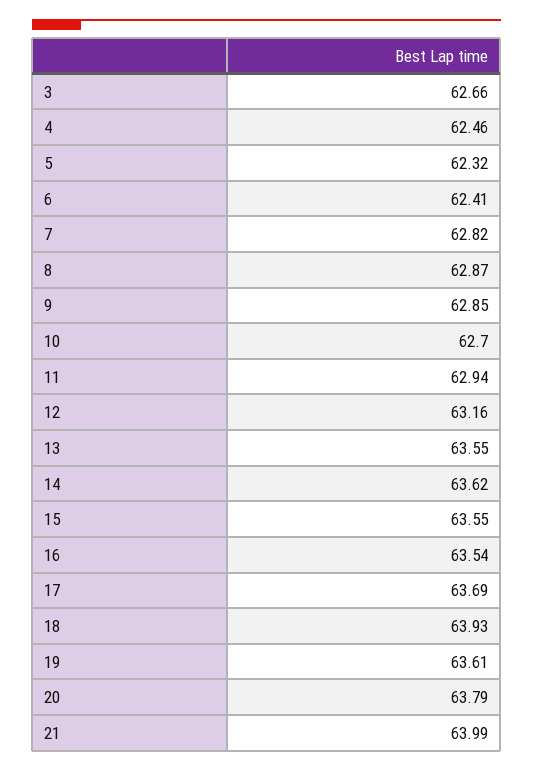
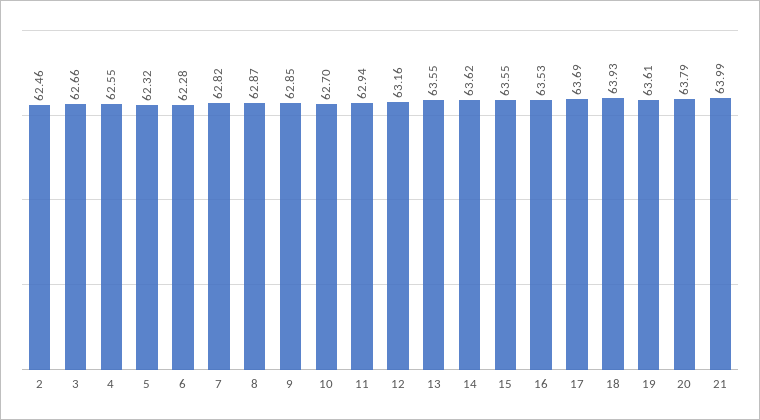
  {
    "3": 62.66,
-   "4": 62.46,
+   "4": 62.55,
    "5": 62.32,
-   "6": 62.41,
+   "6": 62.28,
    "7": 62.82,
    "8": 62.87,
    "9": 62.85,
    "10": 62.7,
    "11": 62.94,
    "12": 63.16,
    "13": 63.55,
    "14": 63.62,
    "15": 63.55,
-   "16": 63.54,
+   "16": 63.53,
    "17": 63.69,
    "18": 63.93,
    "19": 63.61,
    "20": 63.79,
-   "21": 63.99
+   "21": 63.99,
+   "2": 62.46
  }

